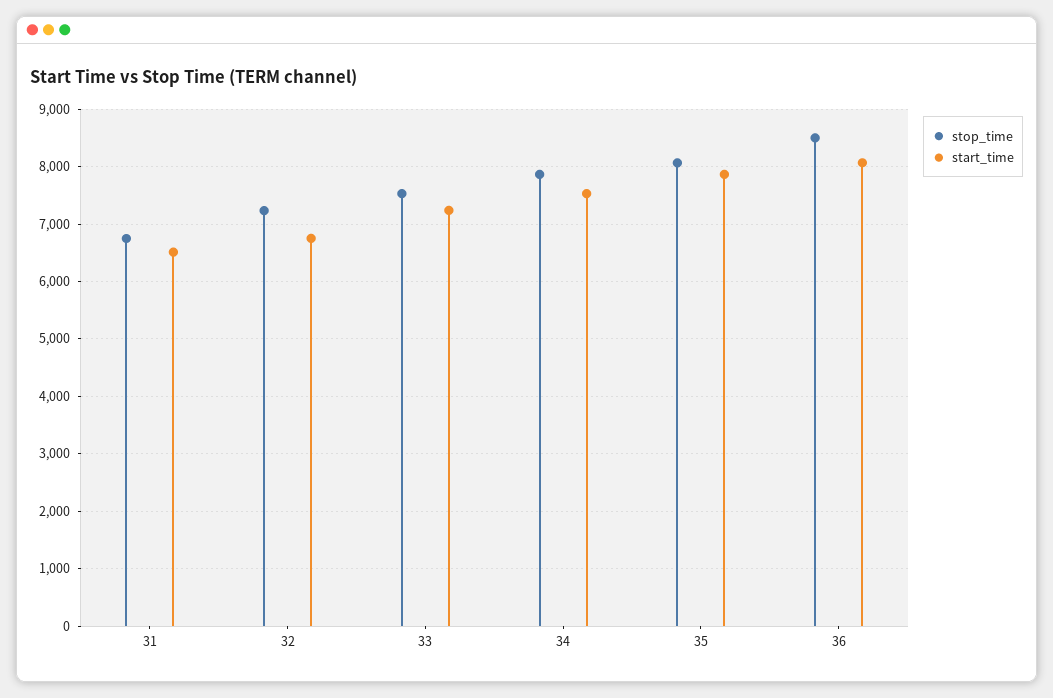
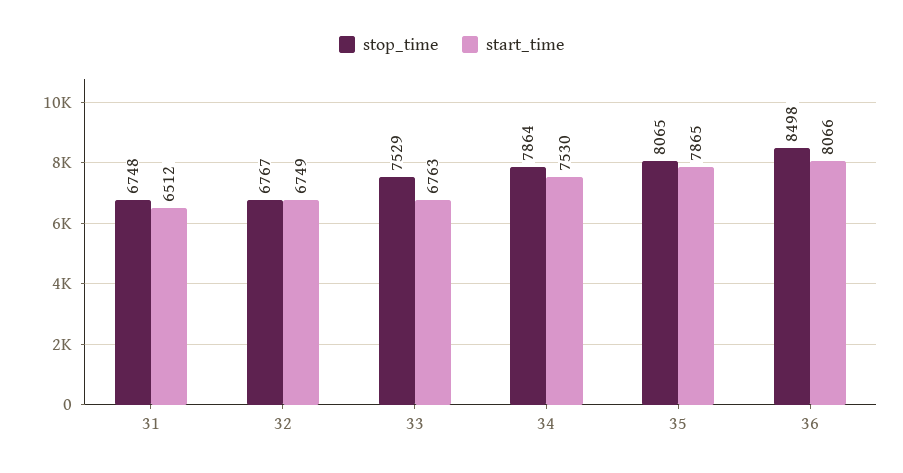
  {
    "stop_time": {
      "31": 6748,
-     "32": 7200,
+     "32": 6767,
      "33": 7529,
      "34": 7864,
      "35": 8065,
      "36": 8498
    },
    "start_time": {
      "31": 6512,
      "32": 6749,
-     "33": 7200,
+     "33": 6763,
      "34": 7530,
      "35": 7865,
      "36": 8066
    }
  }

